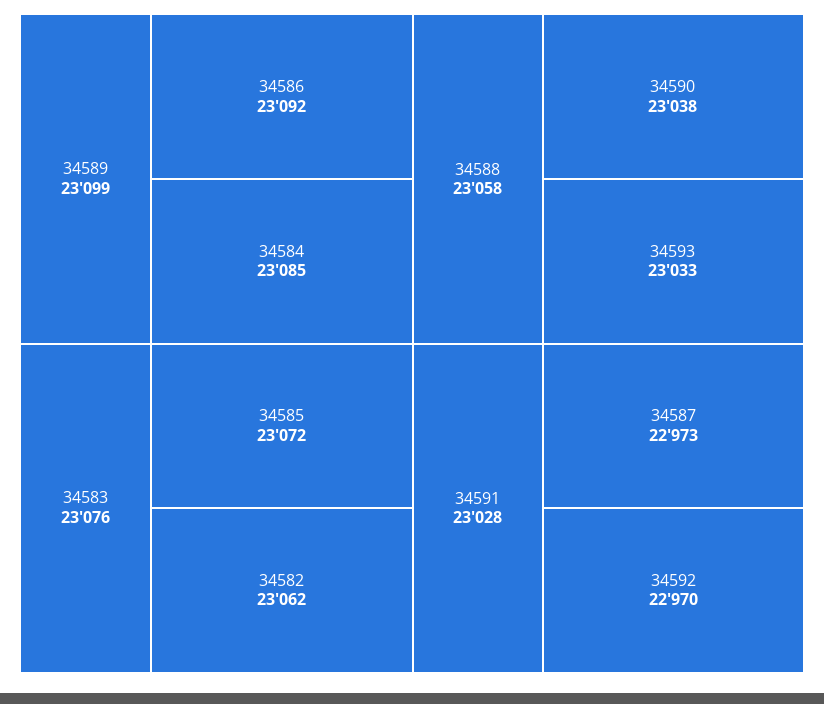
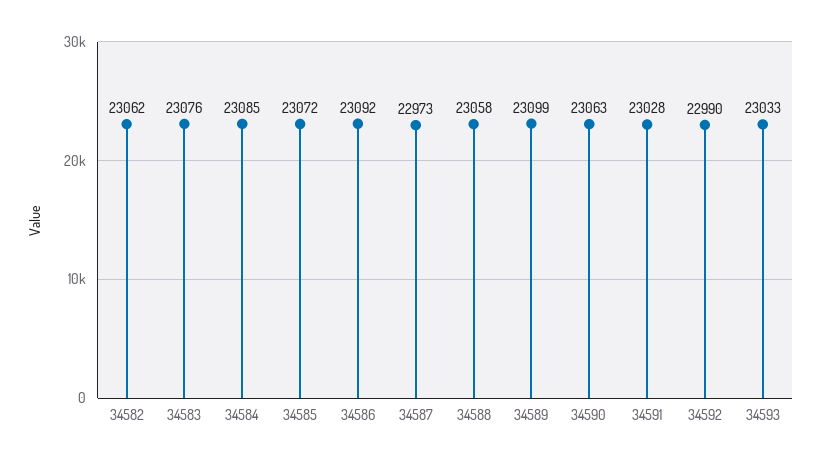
  {
    "34589": 23099,
    "34586": 23092,
    "34584": 23085,
    "34583": 23076,
    "34585": 23072,
    "34582": 23062,
    "34588": 23058,
-   "34590": 23038,
+   "34590": 23063,
    "34593": 23033,
    "34591": 23028,
    "34587": 22973,
-   "34592": 22970
+   "34592": 22990
  }

